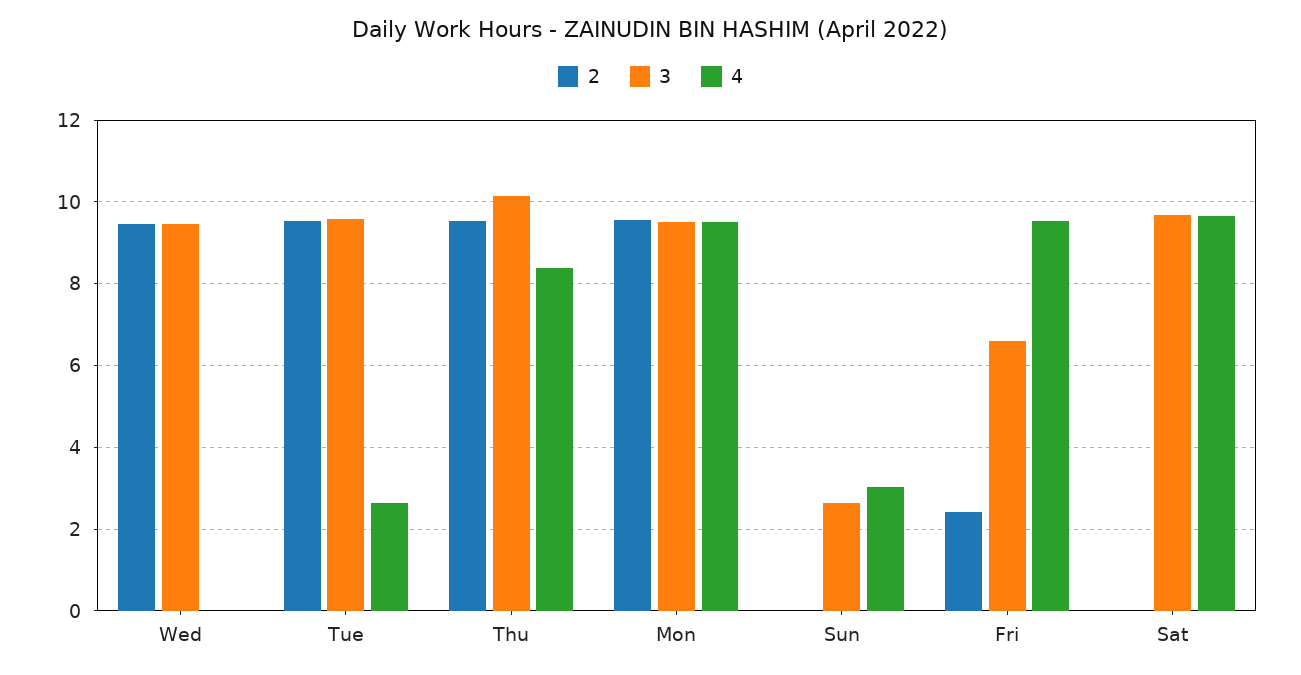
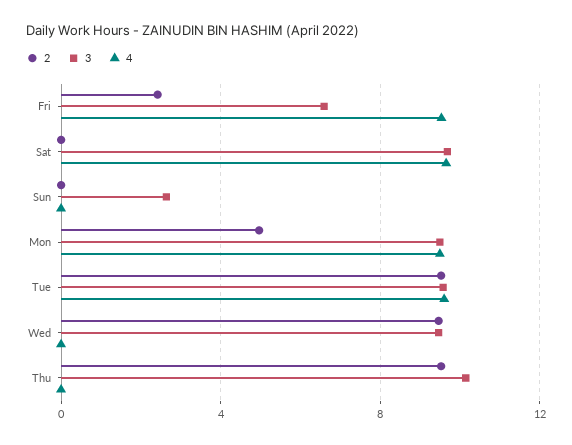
  {
    "2": {
      "Wed": 9.4,
      "Tue": 9.6,
      "Thu": 9.6,
-     "Mon": 9.6,
+     "Mon": 5,
      "Sun": 0,
      "Fri": 2.4,
      "Sat": 0
    },
    "3": {
      "Wed": 9.4,
      "Tue": 9.6,
      "Thu": 10.2,
      "Mon": 9.6,
      "Sun": 2.6,
      "Fri": 6.6,
      "Sat": 9.6
    },
    "4": {
      "Wed": 0,
-     "Tue": 2.6,
+     "Tue": 9.5,
-     "Thu": 8.4,
+     "Thu": 0,
      "Mon": 9.6,
-     "Sun": 3,
+     "Sun": 0,
      "Fri": 9.6,
      "Sat": 9.6
    }
  }

